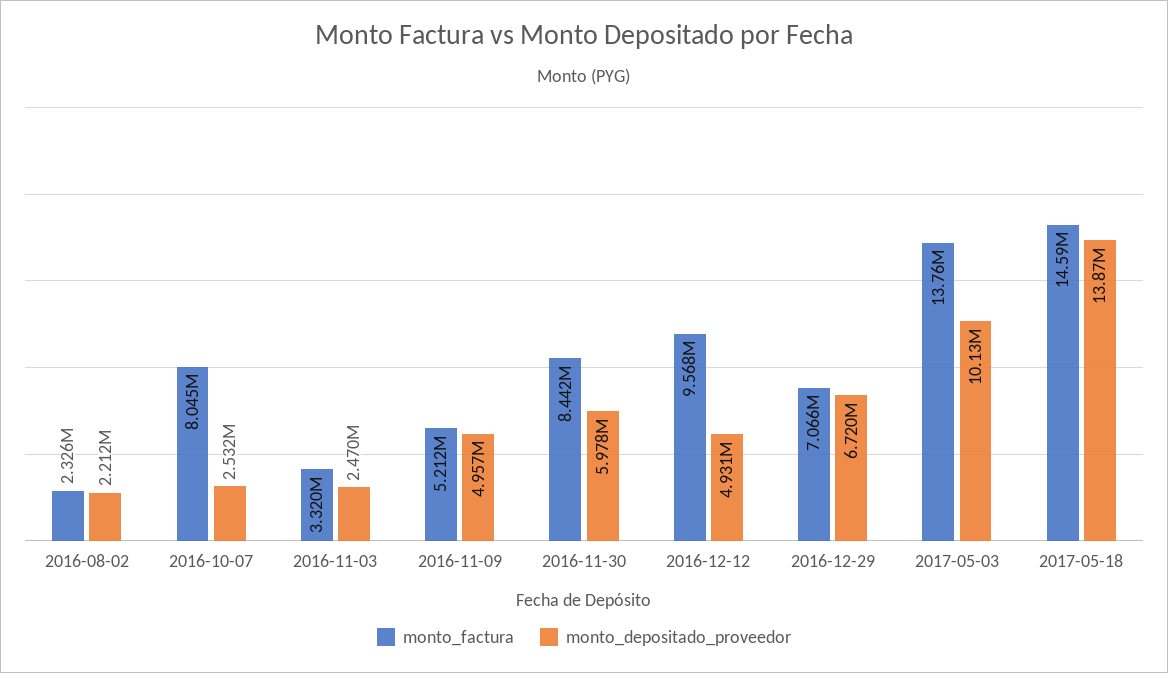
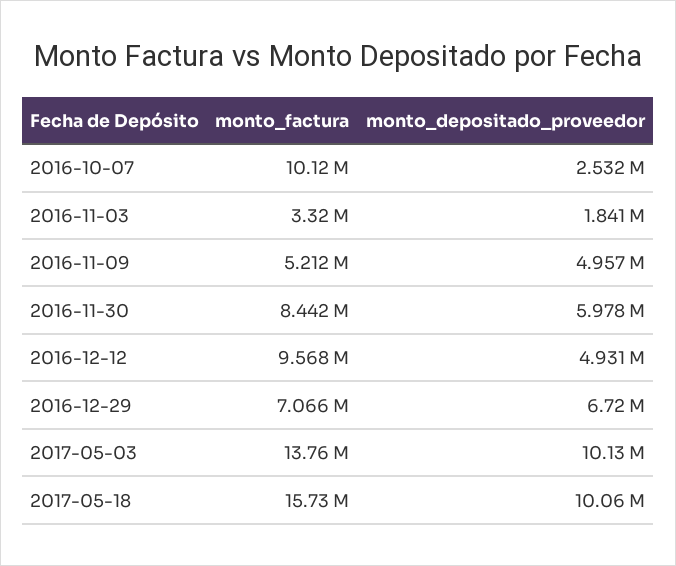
  {
    "monto_factura": {
-     "2016-08-02": 2326000,
-     "2016-10-07": 8045000,
+     "2016-10-07": 10120000,
      "2016-11-03": 3320000,
      "2016-11-09": 5212000,
      "2016-11-30": 8442000,
      "2016-12-12": 9568000,
      "2016-12-29": 7066000,
      "2017-05-03": 13760000,
-     "2017-05-18": 14590000
+     "2017-05-18": 15730000
    },
    "monto_depositado_proveedor": {
-     "2016-08-02": 2212000,
      "2016-10-07": 2532000,
-     "2016-11-03": 2470000,
+     "2016-11-03": 1841000,
      "2016-11-09": 4957000,
      "2016-11-30": 5978000,
      "2016-12-12": 4931000,
      "2016-12-29": 6720000,
      "2017-05-03": 10130000,
-     "2017-05-18": 13870000
+     "2017-05-18": 10060000
    }
  }

